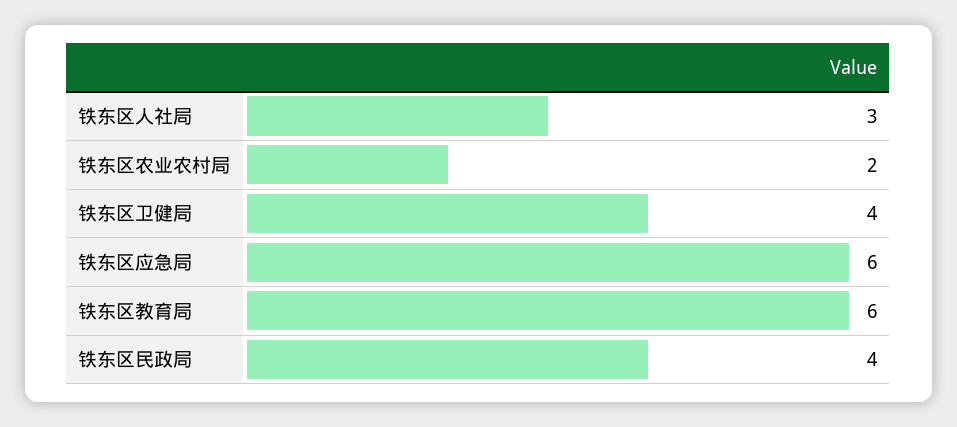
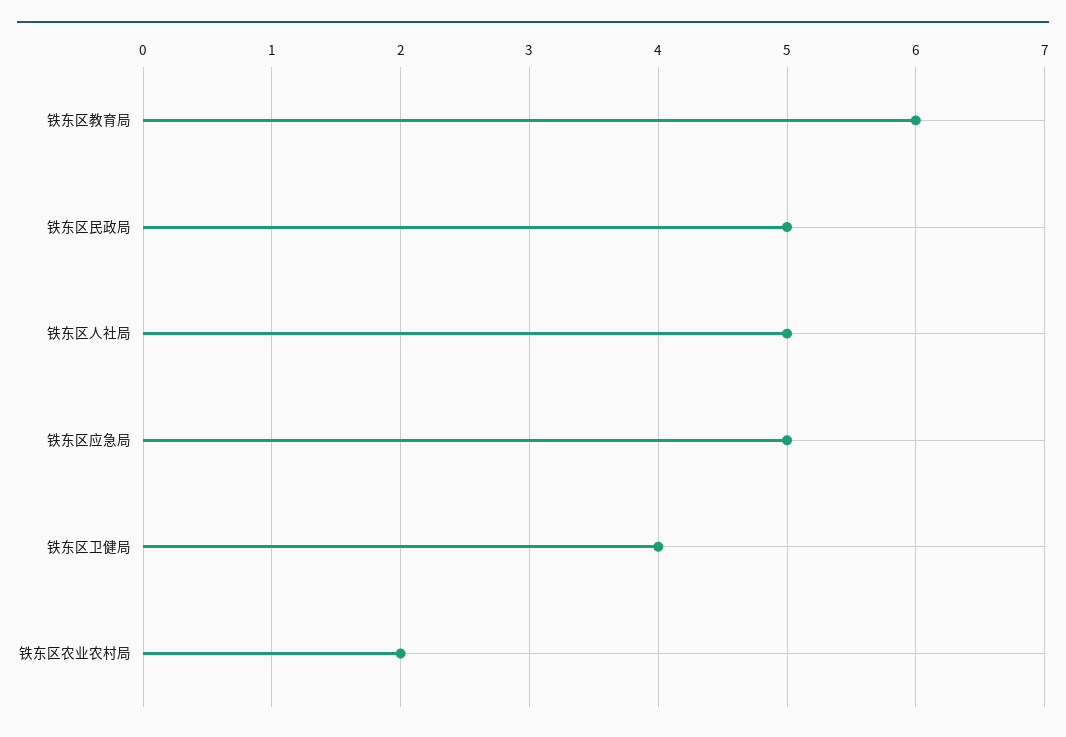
  {
-   "铁东区人社局": 3,
+   "铁东区人社局": 5,
    "铁东区农业农村局": 2,
    "铁东区卫健局": 4,
-   "铁东区应急局": 6,
+   "铁东区应急局": 5,
    "铁东区教育局": 6,
-   "铁东区民政局": 4
+   "铁东区民政局": 5
  }

